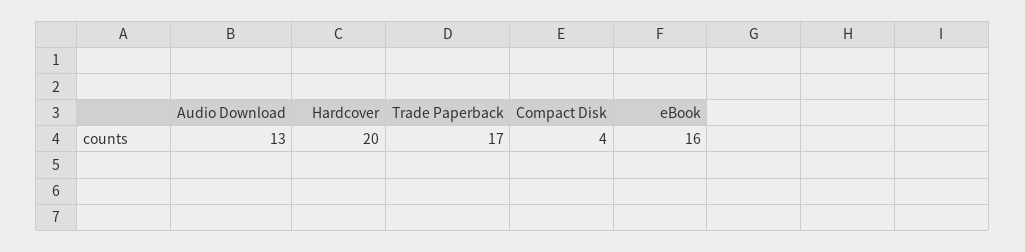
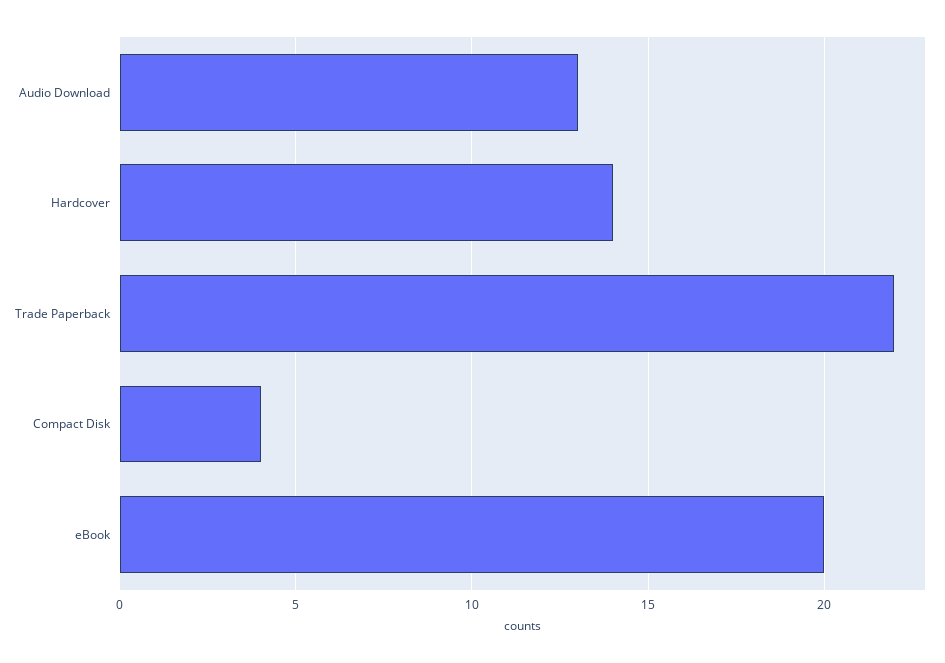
  {
    "Audio Download": 13,
-   "Hardcover": 20,
+   "Hardcover": 14,
-   "Trade Paperback": 17,
+   "Trade Paperback": 22,
    "Compact Disk": 4,
-   "eBook": 16
+   "eBook": 20
  }

